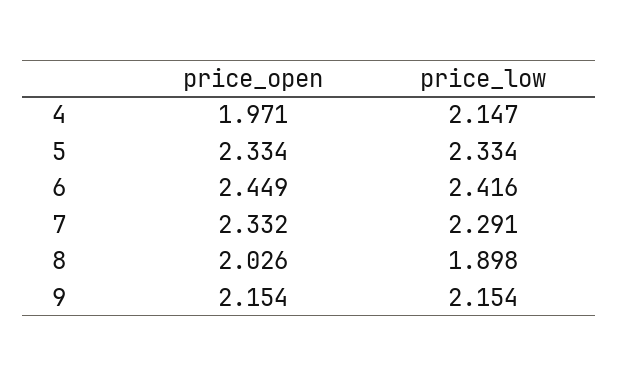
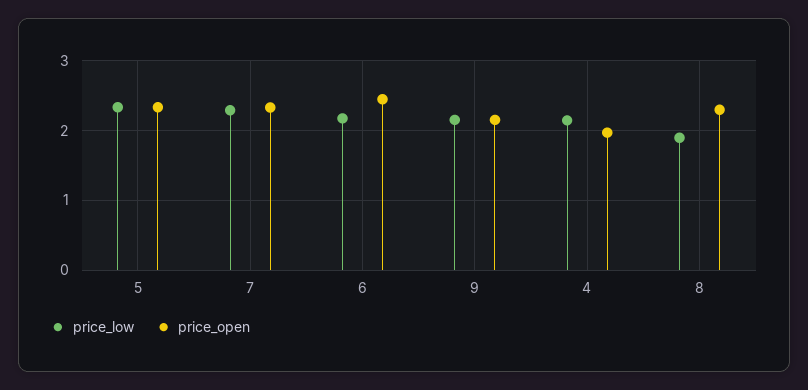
  {
    "price_open": {
      "4": 1.971,
      "5": 2.334,
      "6": 2.449,
      "7": 2.332,
-     "8": 2.026,
+     "8": 2.3,
      "9": 2.154
    },
    "price_low": {
      "4": 2.147,
      "5": 2.334,
-     "6": 2.416,
+     "6": 2.2,
      "7": 2.291,
      "8": 1.898,
      "9": 2.154
    }
  }

